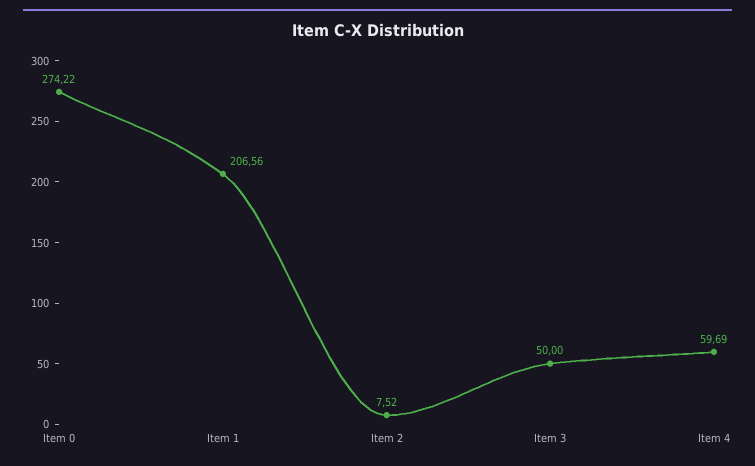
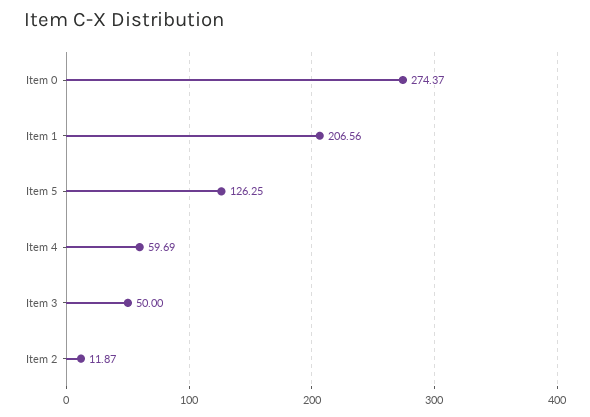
  {
-   "Item 0": 274.22,
+   "Item 0": 274.37,
    "Item 1": 206.56,
-   "Item 2": 7.52,
+   "Item 2": 11.87,
    "Item 3": 50,
-   "Item 4": 59.69
+   "Item 4": 59.69,
+   "Item 5": 126.25
  }

